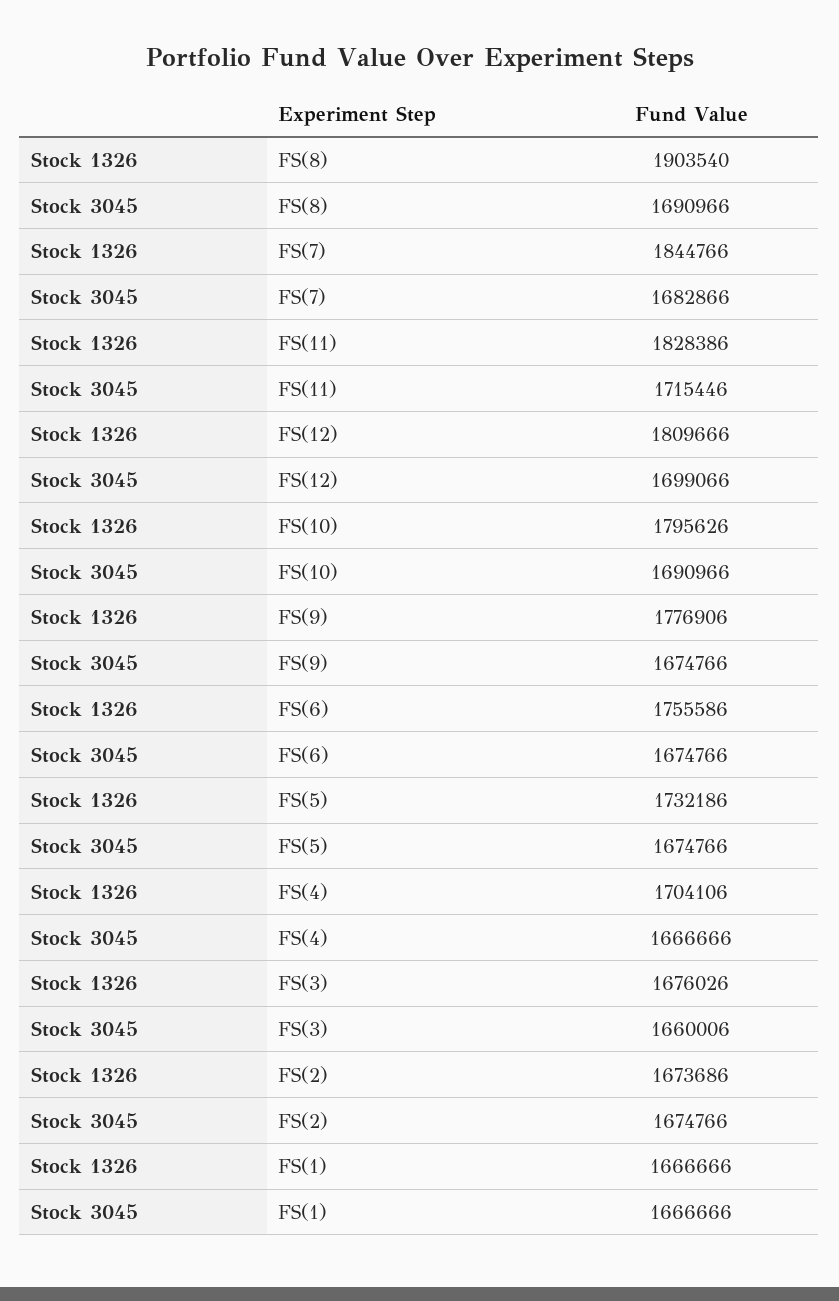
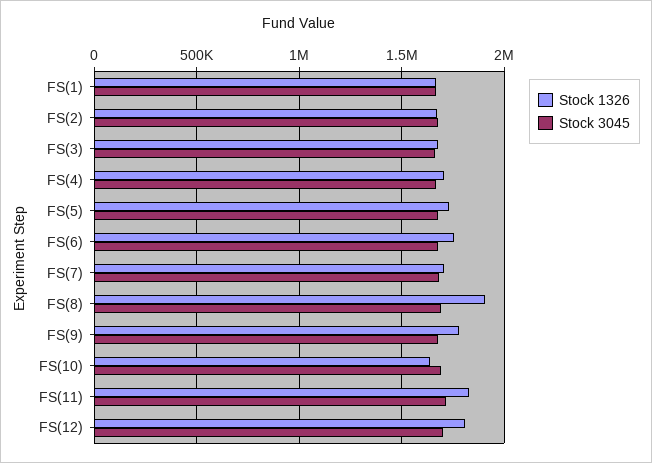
  {
    "Stock 1326": {
      "FS(8)": 1903540,
-     "FS(7)": 1844766,
+     "FS(7)": 1700000,
      "FS(11)": 1828386,
      "FS(12)": 1809666,
-     "FS(10)": 1795626,
+     "FS(10)": 1650000,
      "FS(9)": 1776906,
      "FS(6)": 1755586,
      "FS(5)": 1732186,
      "FS(4)": 1704106,
      "FS(3)": 1676026,
      "FS(2)": 1673686,
      "FS(1)": 1666666
    },
    "Stock 3045": {
      "FS(8)": 1690966,
      "FS(7)": 1682866,
      "FS(11)": 1715446,
      "FS(12)": 1699066,
      "FS(10)": 1690966,
      "FS(9)": 1674766,
      "FS(6)": 1674766,
      "FS(5)": 1674766,
      "FS(4)": 1666666,
      "FS(3)": 1660006,
      "FS(2)": 1674766,
      "FS(1)": 1666666
    }
  }

